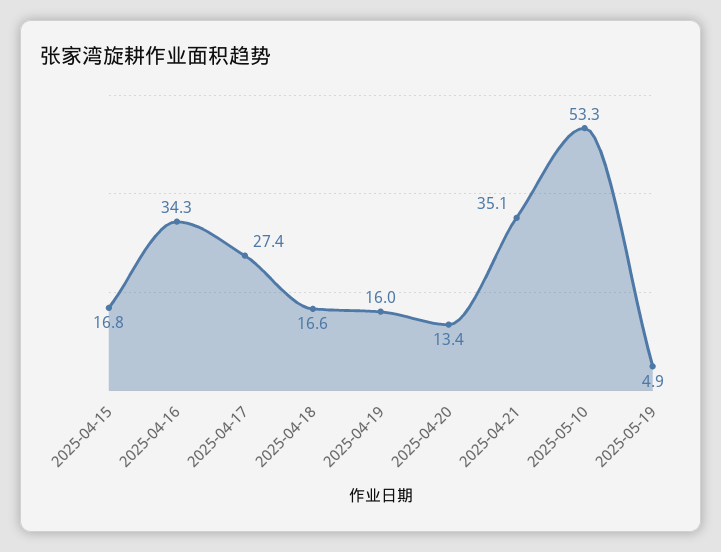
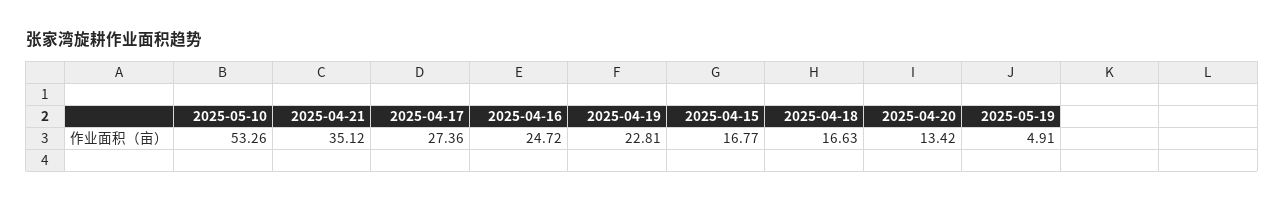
  {
    "2025-04-15": 16.77,
-   "2025-04-16": 34.3,
+   "2025-04-16": 24.72,
    "2025-04-17": 27.36,
    "2025-04-18": 16.63,
-   "2025-04-19": 16,
+   "2025-04-19": 22.81,
    "2025-04-20": 13.42,
    "2025-04-21": 35.12,
    "2025-05-10": 53.26,
    "2025-05-19": 4.91
  }

